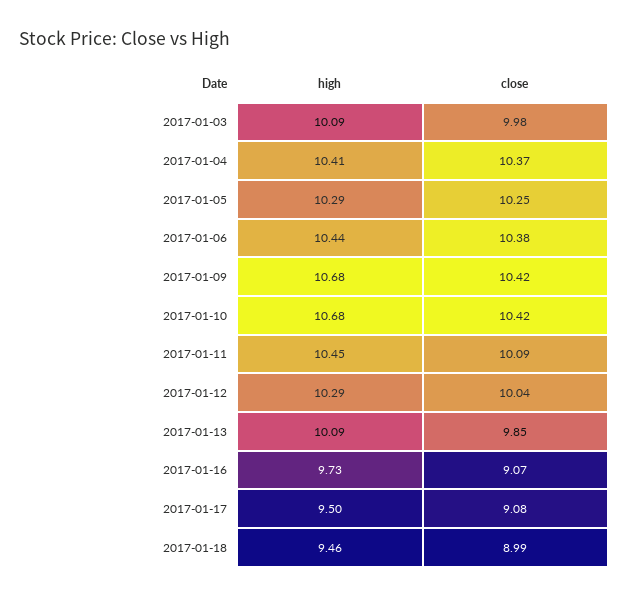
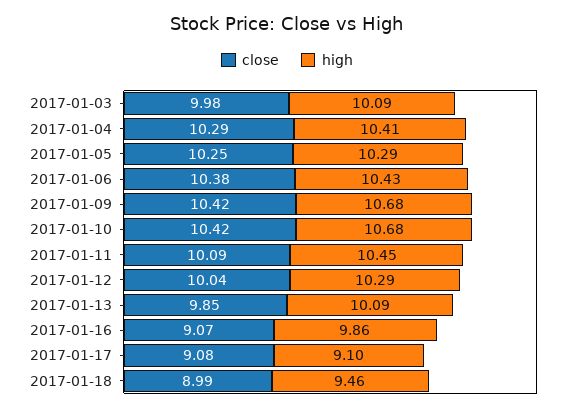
  {
    "high": {
      "2017-01-03": 10.09,
      "2017-01-04": 10.41,
      "2017-01-05": 10.29,
-     "2017-01-06": 10.44,
+     "2017-01-06": 10.43,
      "2017-01-09": 10.68,
      "2017-01-10": 10.68,
      "2017-01-11": 10.45,
      "2017-01-12": 10.29,
      "2017-01-13": 10.09,
-     "2017-01-16": 9.73,
+     "2017-01-16": 9.86,
-     "2017-01-17": 9.5,
+     "2017-01-17": 9.1,
      "2017-01-18": 9.46
    },
    "close": {
      "2017-01-03": 9.98,
-     "2017-01-04": 10.37,
+     "2017-01-04": 10.29,
      "2017-01-05": 10.25,
      "2017-01-06": 10.38,
      "2017-01-09": 10.42,
      "2017-01-10": 10.42,
      "2017-01-11": 10.09,
      "2017-01-12": 10.04,
      "2017-01-13": 9.85,
      "2017-01-16": 9.07,
      "2017-01-17": 9.08,
      "2017-01-18": 8.99
    }
  }

